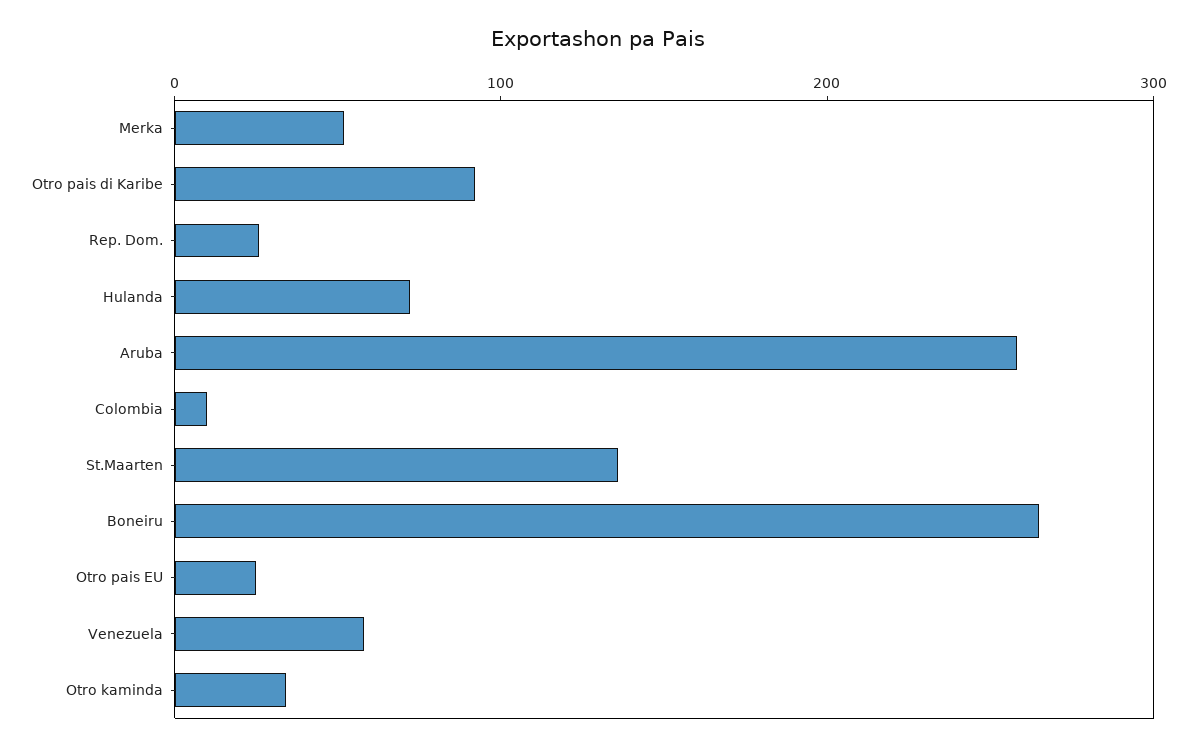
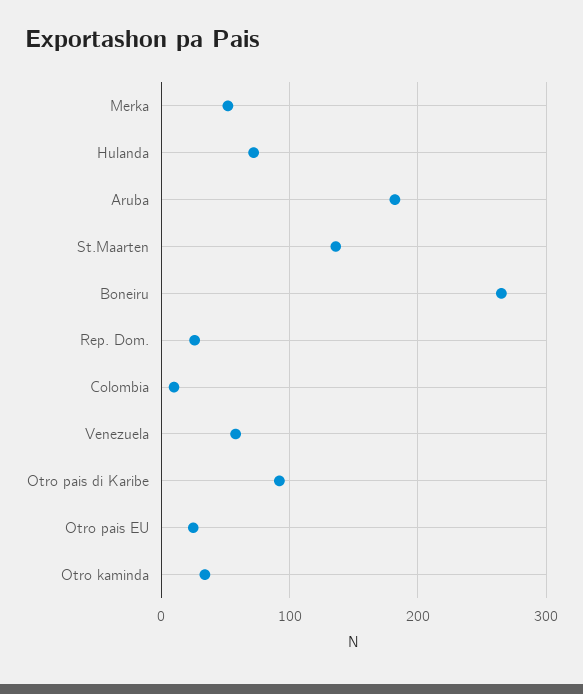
  {
    "Merka": 50,
    "Otro pais di Karibe": 90,
    "Rep. Dom.": 30,
    "Hulanda": 70,
-   "Aruba": 260,
+   "Aruba": 180,
    "Colombia": 10,
    "St.Maarten": 140,
    "Boneiru": 270,
    "Otro pais EU": 30,
    "Venezuela": 60,
    "Otro kaminda": 30
  }

